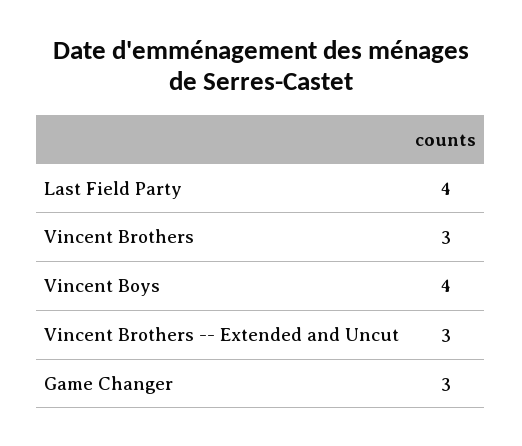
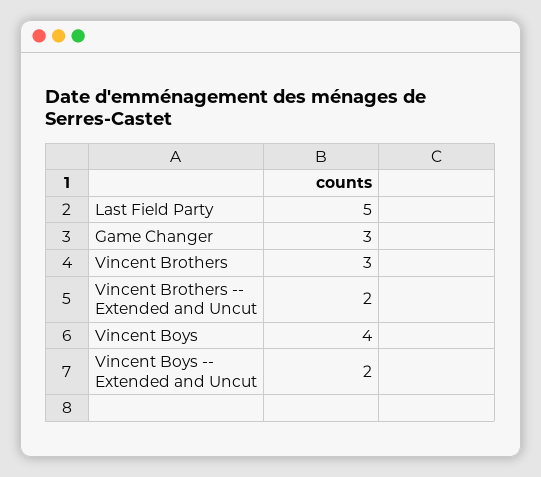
  {
-   "Last Field Party": 4,
+   "Last Field Party": 5,
    "Vincent Brothers": 3,
    "Vincent Boys": 4,
-   "Vincent Brothers -- Extended and Uncut": 3,
+   "Vincent Brothers -- Extended and Uncut": 2,
-   "Game Changer": 3
+   "Game Changer": 3,
+   "Vincent Boys -- Extended and Uncut": 2
  }

